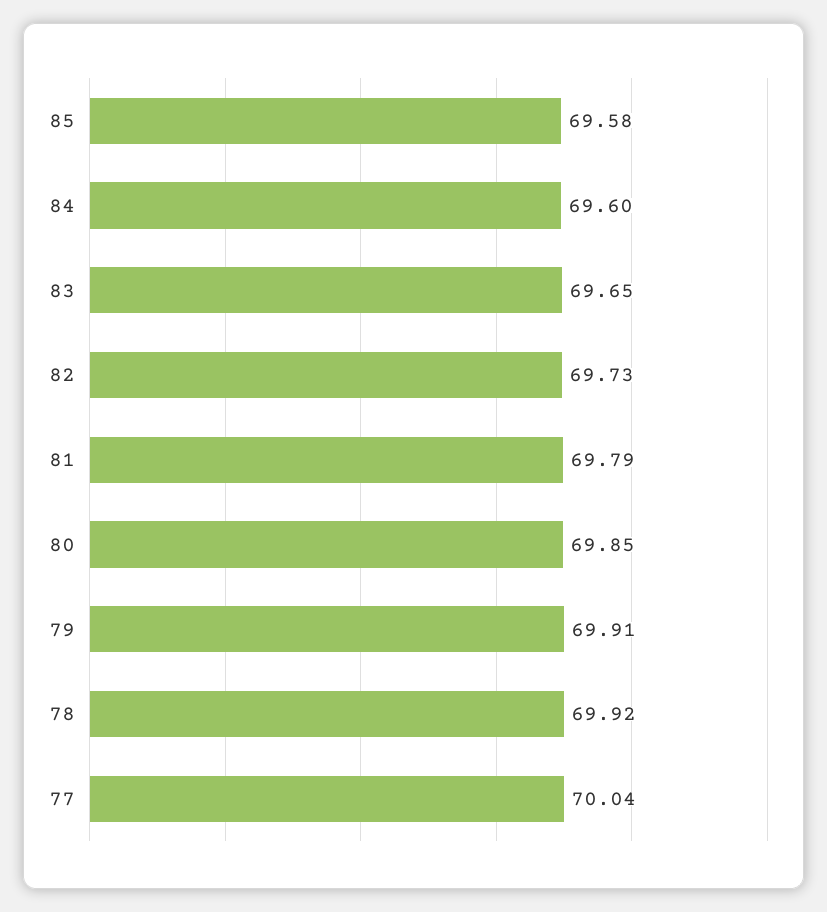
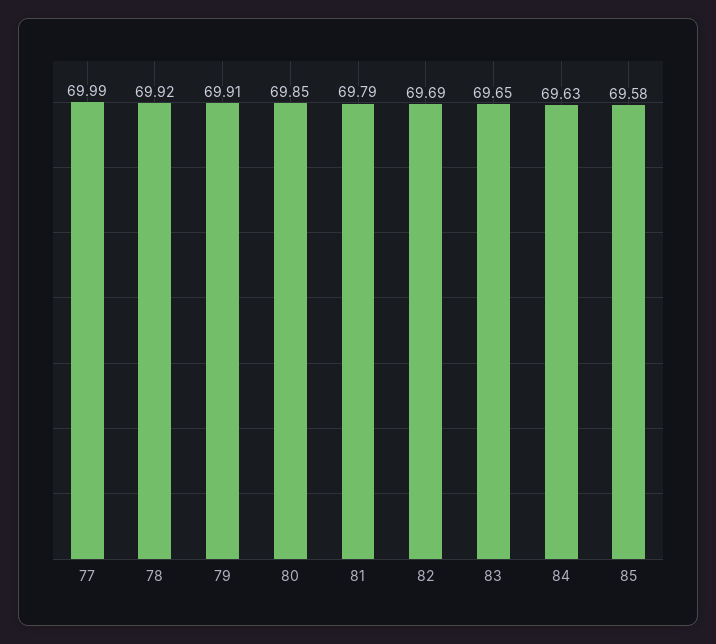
  {
    "85": 69.58,
-   "84": 69.6,
+   "84": 69.63,
    "83": 69.65,
-   "82": 69.73,
+   "82": 69.69,
    "81": 69.79,
    "80": 69.85,
    "79": 69.91,
    "78": 69.92,
-   "77": 70.04
+   "77": 69.99
  }

